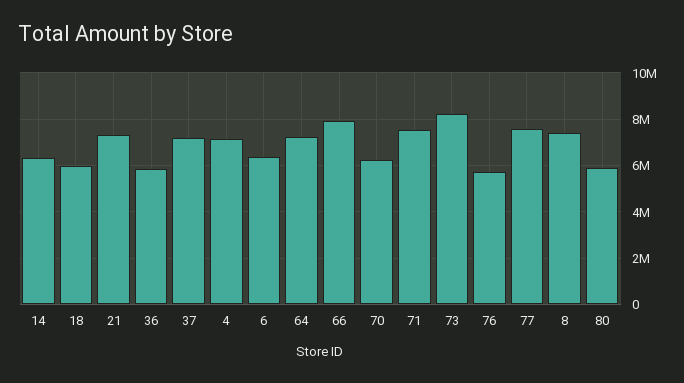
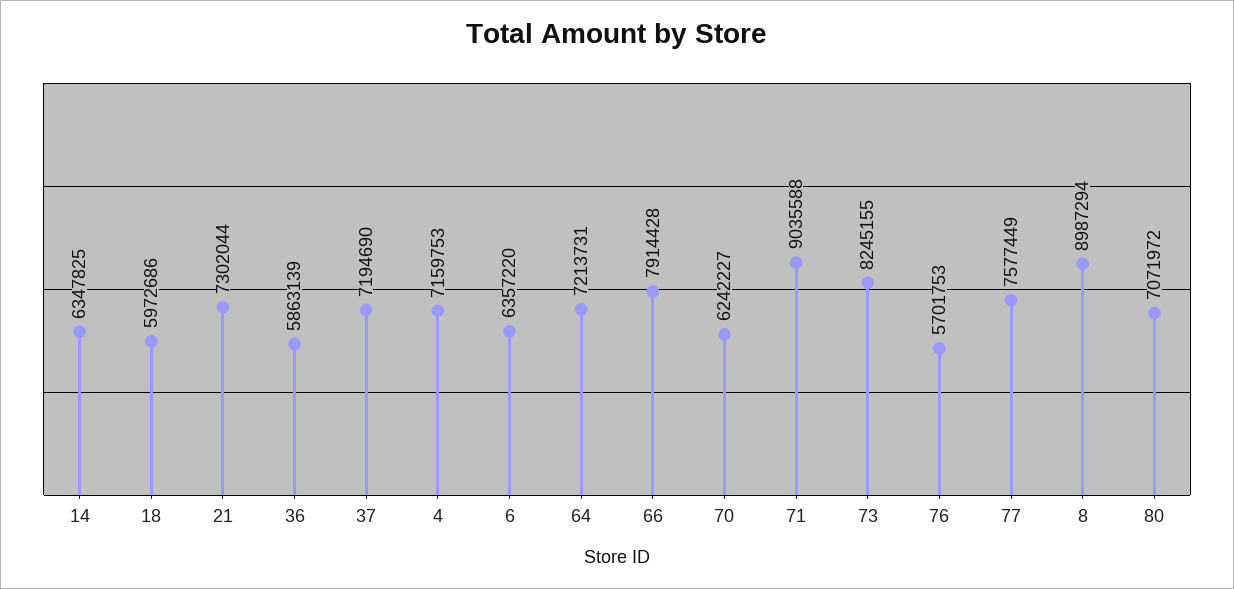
  {
    "14": 6347825,
    "18": 5972686,
    "21": 7302044,
    "36": 5863139,
    "37": 7194690,
    "4": 7159753,
    "6": 6357220,
    "64": 7213731,
    "66": 7914428,
    "70": 6242227,
-   "71": 7500000,
+   "71": 9035588,
    "73": 8245155,
    "76": 5701753,
    "77": 7577449,
-   "8": 7500000,
+   "8": 8987294,
-   "80": 6000000
+   "80": 7071972
  }

